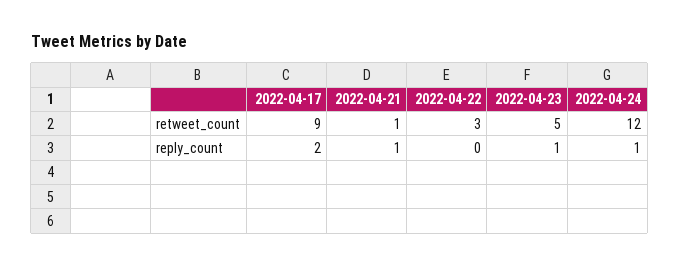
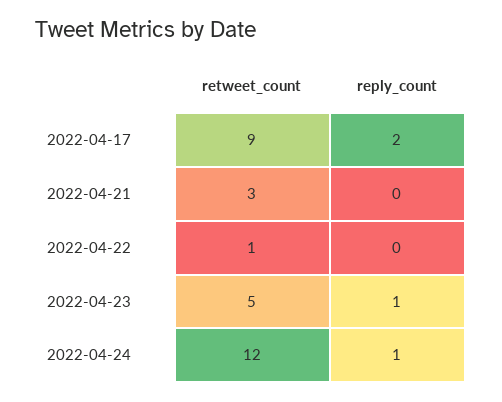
  {
    "2022-04-17": {
      "retweet_count": 9,
      "reply_count": 2
    },
    "2022-04-21": {
-     "retweet_count": 1,
+     "retweet_count": 3,
-     "reply_count": 1
+     "reply_count": 0
    },
    "2022-04-22": {
-     "retweet_count": 3,
+     "retweet_count": 1,
      "reply_count": 0
    },
    "2022-04-23": {
      "retweet_count": 5,
      "reply_count": 1
    },
    "2022-04-24": {
      "retweet_count": 12,
      "reply_count": 1
    }
  }

